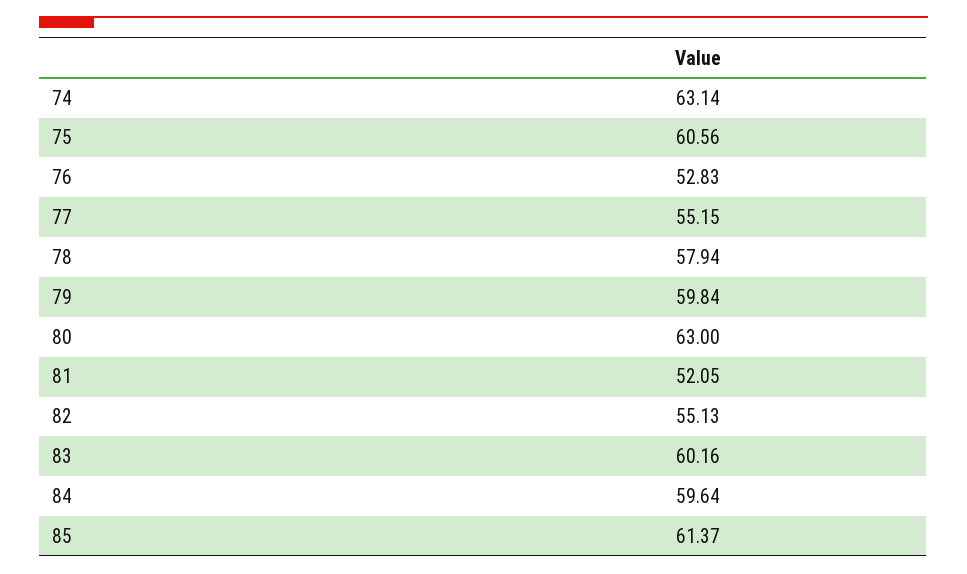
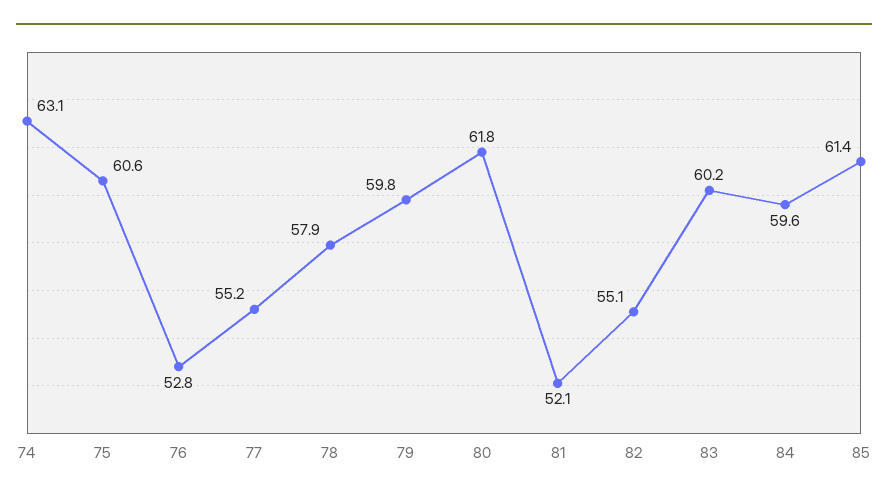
  {
    "74": 63.14,
    "75": 60.56,
    "76": 52.83,
    "77": 55.15,
    "78": 57.94,
    "79": 59.84,
-   "80": 63,
+   "80": 61.8,
    "81": 52.05,
    "82": 55.13,
    "83": 60.16,
    "84": 59.64,
    "85": 61.37
  }

